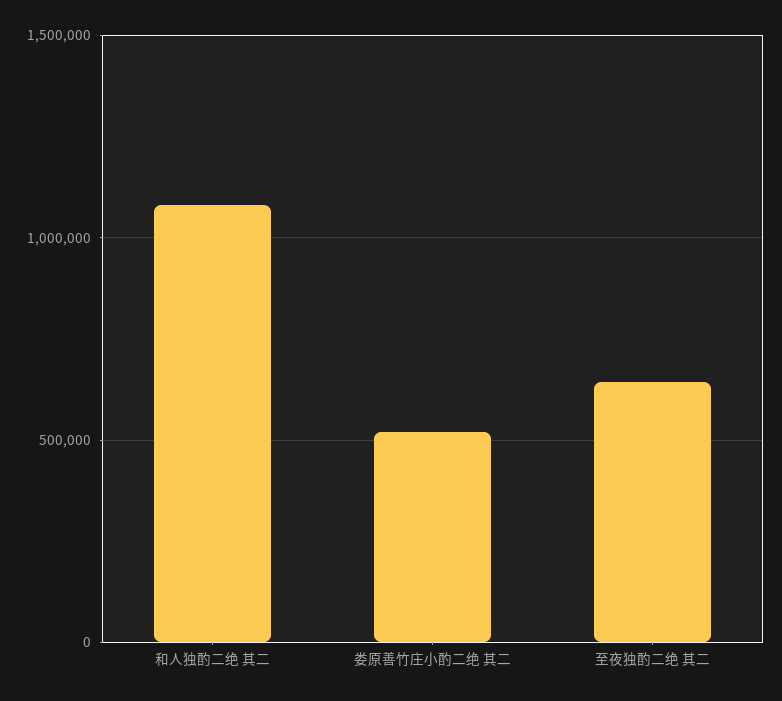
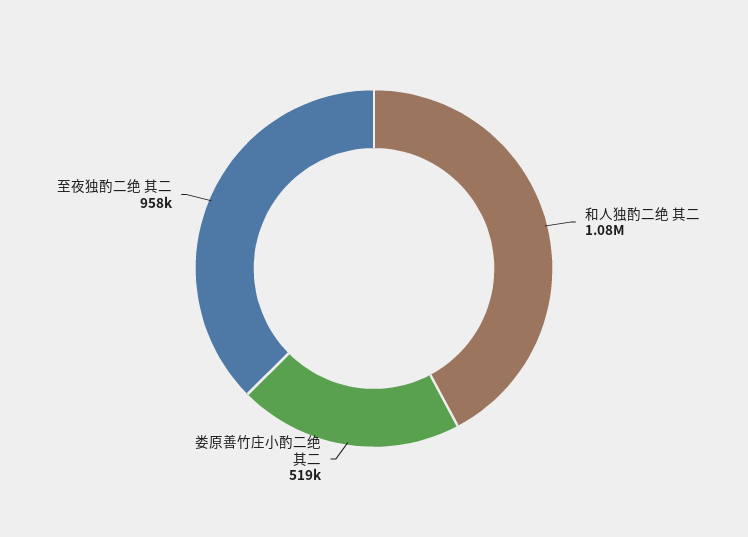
  {
    "和人独酌二绝 其二": 1080000,
    "娄原善竹庄小酌二绝 其二": 519000,
-   "至夜独酌二绝 其二": 650000
+   "至夜独酌二绝 其二": 958000
  }

